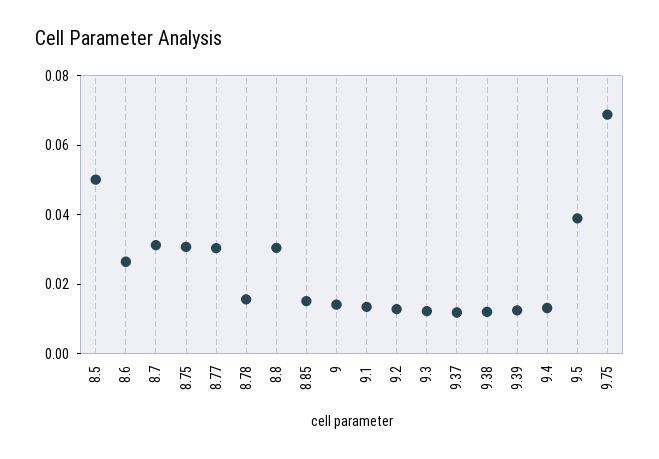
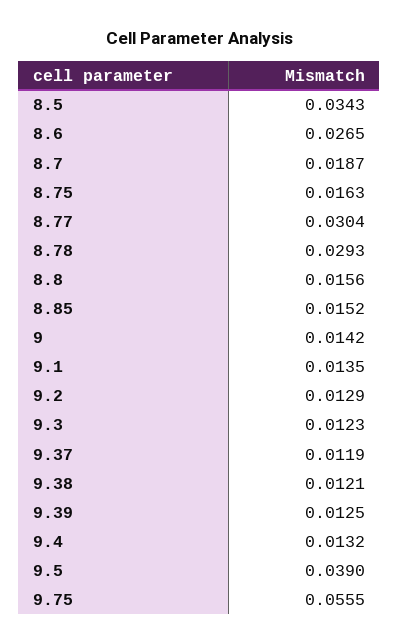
  {
-   "8.5": 0.05,
+   "8.5": 0.0343,
    "8.6": 0.0265,
-   "8.7": 0.03,
+   "8.7": 0.0187,
-   "8.75": 0.03,
+   "8.75": 0.0163,
    "8.77": 0.0304,
-   "8.78": 0.015,
+   "8.78": 0.0293,
-   "8.8": 0.03,
+   "8.8": 0.0156,
    "8.85": 0.0152,
    "9": 0.0142,
    "9.1": 0.0135,
    "9.2": 0.0129,
    "9.3": 0.0123,
    "9.37": 0.0119,
    "9.38": 0.0121,
    "9.39": 0.0125,
    "9.4": 0.0132,
    "9.5": 0.039,
-   "9.75": 0.07
+   "9.75": 0.0555
  }

